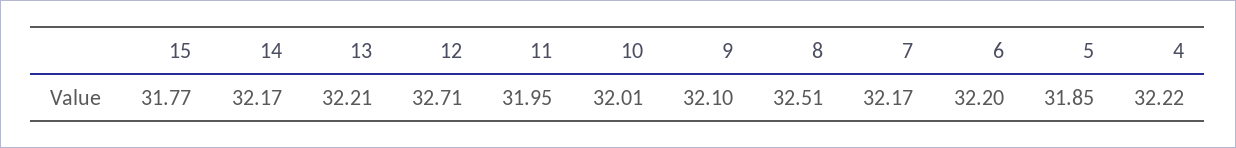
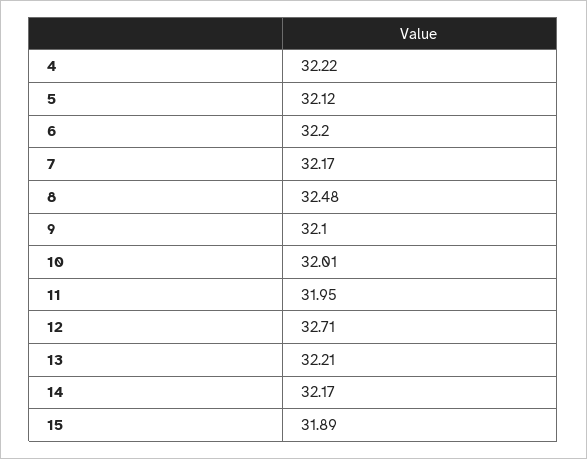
  {
-   "15": 31.77,
+   "15": 31.89,
    "14": 32.17,
    "13": 32.21,
    "12": 32.71,
    "11": 31.95,
    "10": 32.01,
    "9": 32.1,
-   "8": 32.51,
+   "8": 32.48,
    "7": 32.17,
    "6": 32.2,
-   "5": 31.85,
+   "5": 32.12,
    "4": 32.22
  }

